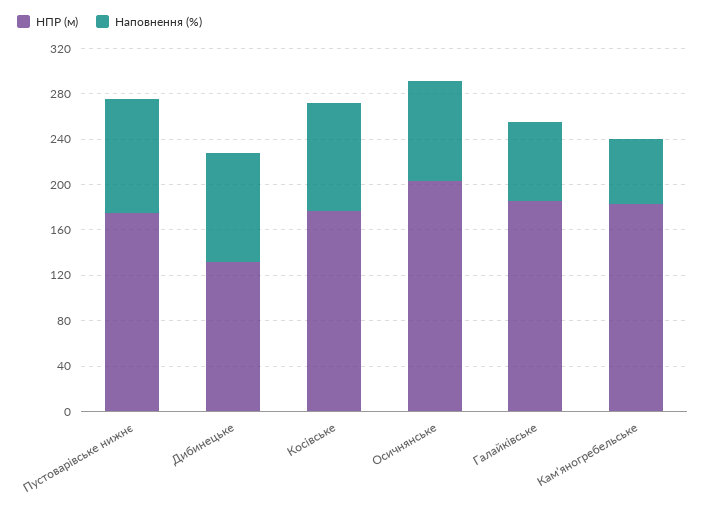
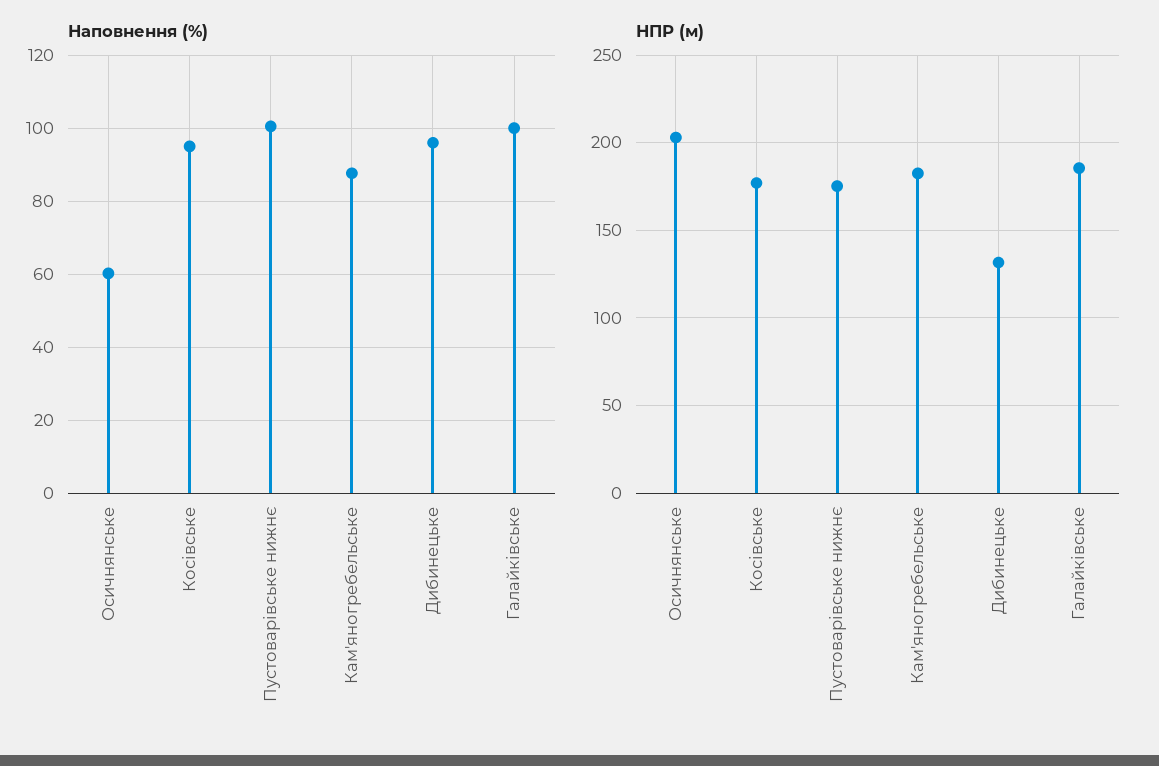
  {
    "НПР (м)": {
      "Пустоварівське нижнє": 175,
      "Дибинецьке": 130,
      "Косівське": 175,
      "Осичнянське": 205,
      "Галайківське": 185,
      "Кам'яногребельське": 185
    },
    "Наповнення (%)": {
      "Пустоварівське нижнє": 100,
      "Дибинецьке": 96,
      "Косівське": 96,
-     "Осичнянське": 90,
+     "Осичнянське": 60,
-     "Галайківське": 70,
+     "Галайківське": 100,
-     "Кам'яногребельське": 60
+     "Кам'яногребельське": 88
    }
  }

